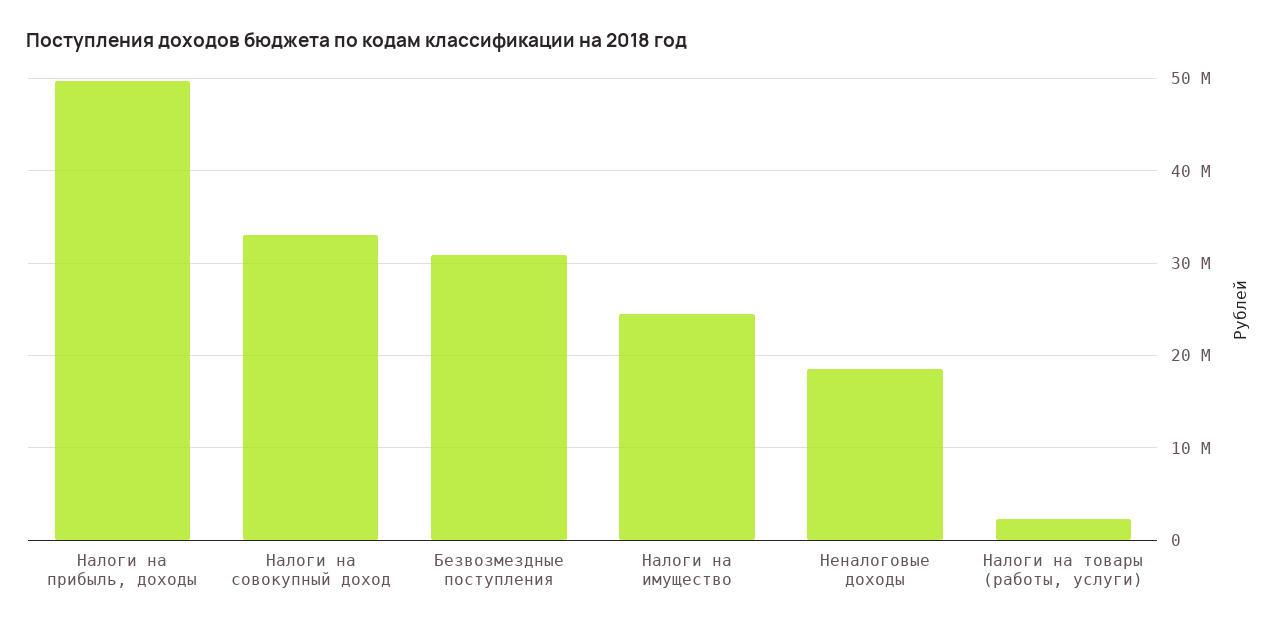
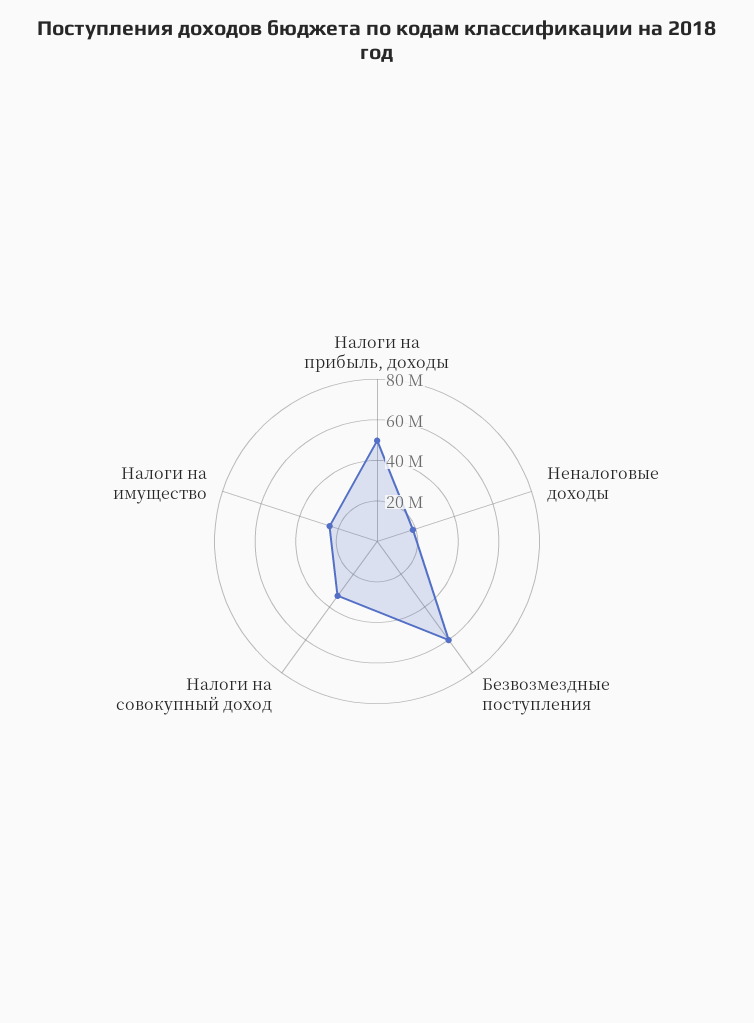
  {
    "Налоги на прибыль, доходы": 50000000,
    "Налоги на совокупный доход": 33000000,
-   "Безвозмездные поступления": 31000000,
+   "Безвозмездные поступления": 60000000,
    "Налоги на имущество": 25000000,
-   "Неналоговые доходы": 19000000,
+   "Неналоговые доходы": 19000000
-   "Налоги на товары (работы, услуги)": 2000000
  }

